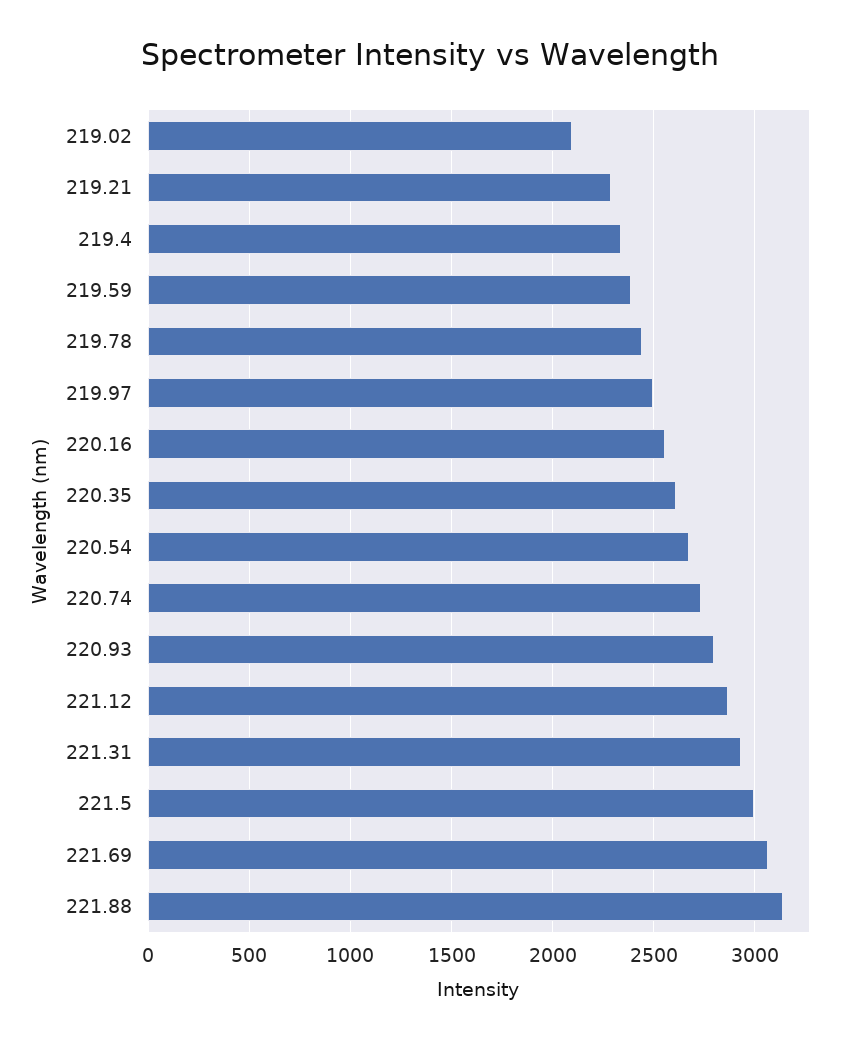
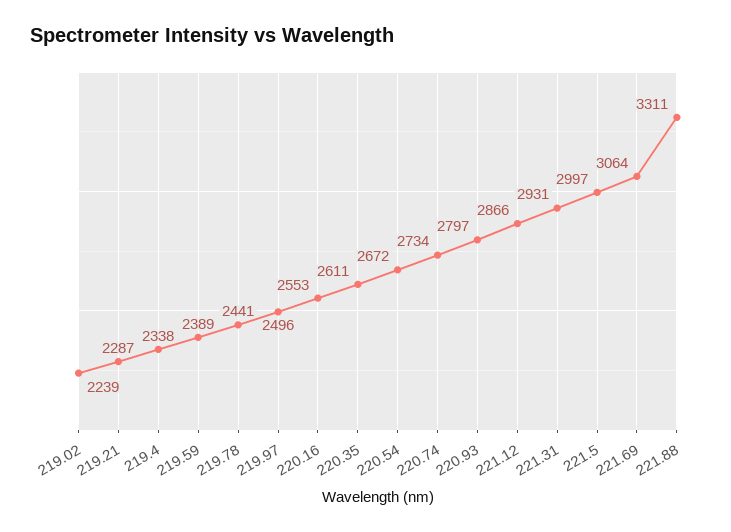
  {
-   "219.02": 2100,
+   "219.02": 2239,
    "219.21": 2287,
    "219.4": 2338,
    "219.59": 2389,
    "219.78": 2441,
    "219.97": 2496,
    "220.16": 2553,
    "220.35": 2611,
    "220.54": 2672,
    "220.74": 2734,
    "220.93": 2797,
    "221.12": 2866,
    "221.31": 2931,
    "221.5": 2997,
    "221.69": 3064,
-   "221.88": 3150
+   "221.88": 3311
  }

